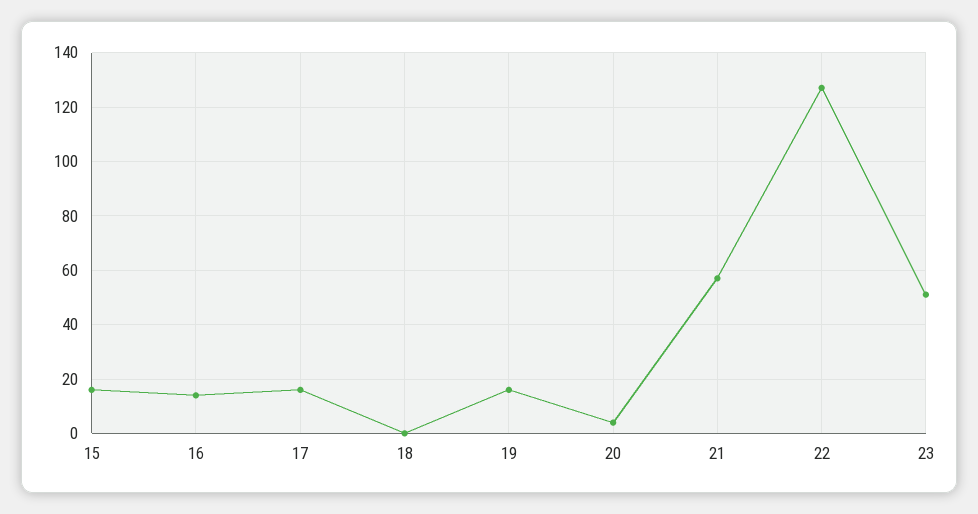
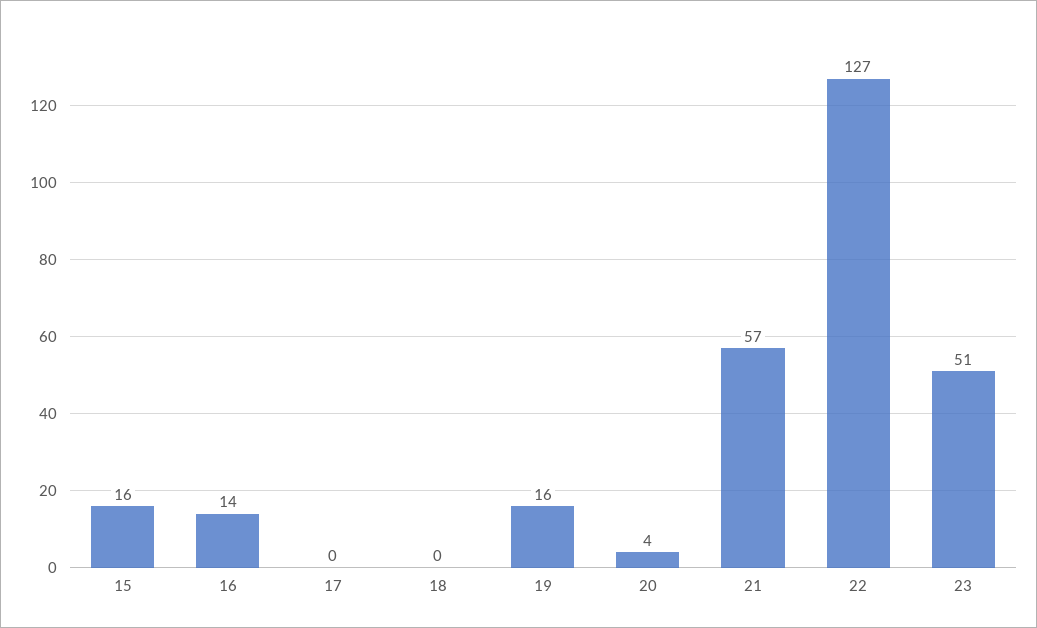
  {
    "15": 16,
    "16": 14,
-   "17": 15,
+   "17": 0,
    "18": 0,
    "19": 16,
    "20": 4,
    "21": 57,
    "22": 127,
    "23": 51
  }

